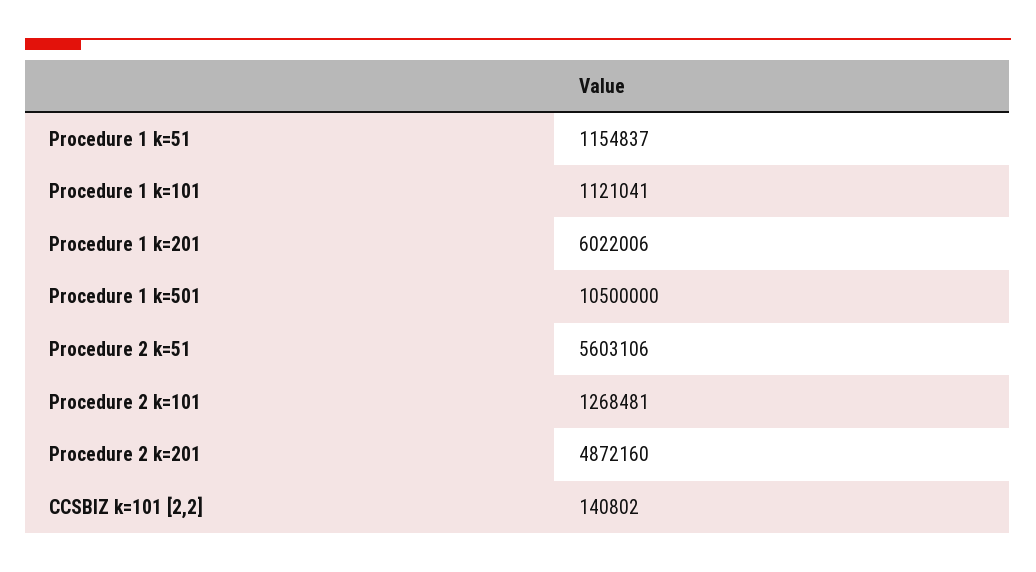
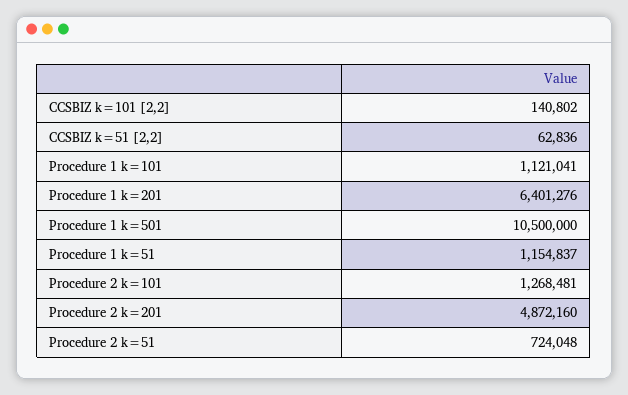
  {
    "Procedure 1 k=51": 1154837,
    "Procedure 1 k=101": 1121041,
-   "Procedure 1 k=201": 6022006,
+   "Procedure 1 k=201": 6401276,
    "Procedure 1 k=501": 10500000,
-   "Procedure 2 k=51": 5603106,
+   "Procedure 2 k=51": 724048,
    "Procedure 2 k=101": 1268481,
    "Procedure 2 k=201": 4872160,
-   "CCSBIZ k=101 [2,2]": 140802
+   "CCSBIZ k=101 [2,2]": 140802,
+   "CCSBIZ k=51 [2,2]": 62836
  }

